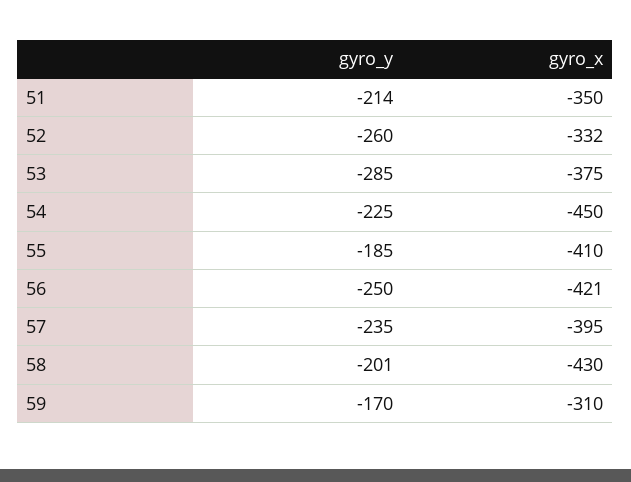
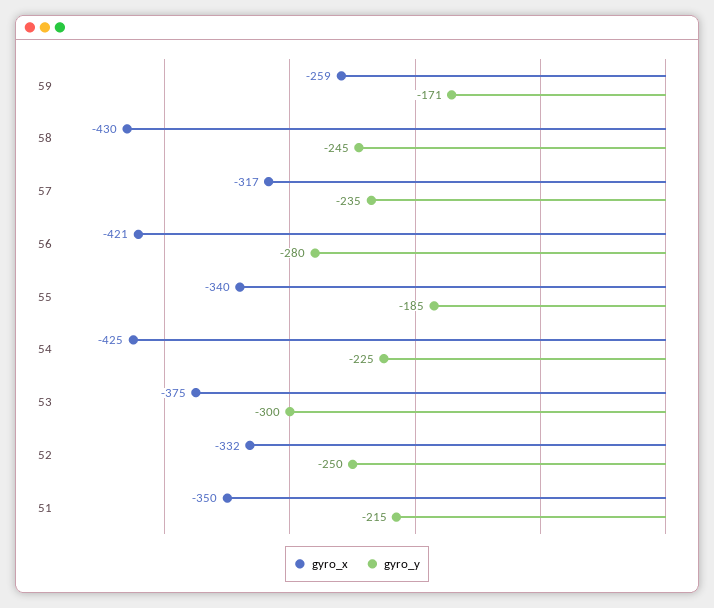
  {
    "gyro_y": {
-     "51": -214,
+     "51": -215,
-     "52": -260,
+     "52": -250,
-     "53": -285,
+     "53": -300,
      "54": -225,
      "55": -185,
-     "56": -250,
+     "56": -280,
      "57": -235,
-     "58": -201,
+     "58": -245,
-     "59": -170
+     "59": -171
    },
    "gyro_x": {
      "51": -350,
      "52": -332,
      "53": -375,
-     "54": -450,
+     "54": -425,
-     "55": -410,
+     "55": -340,
      "56": -421,
-     "57": -395,
+     "57": -317,
      "58": -430,
-     "59": -310
+     "59": -259
    }
  }

